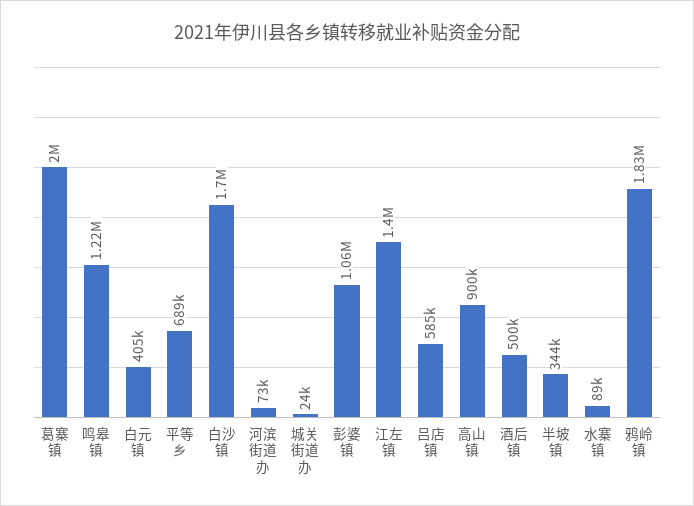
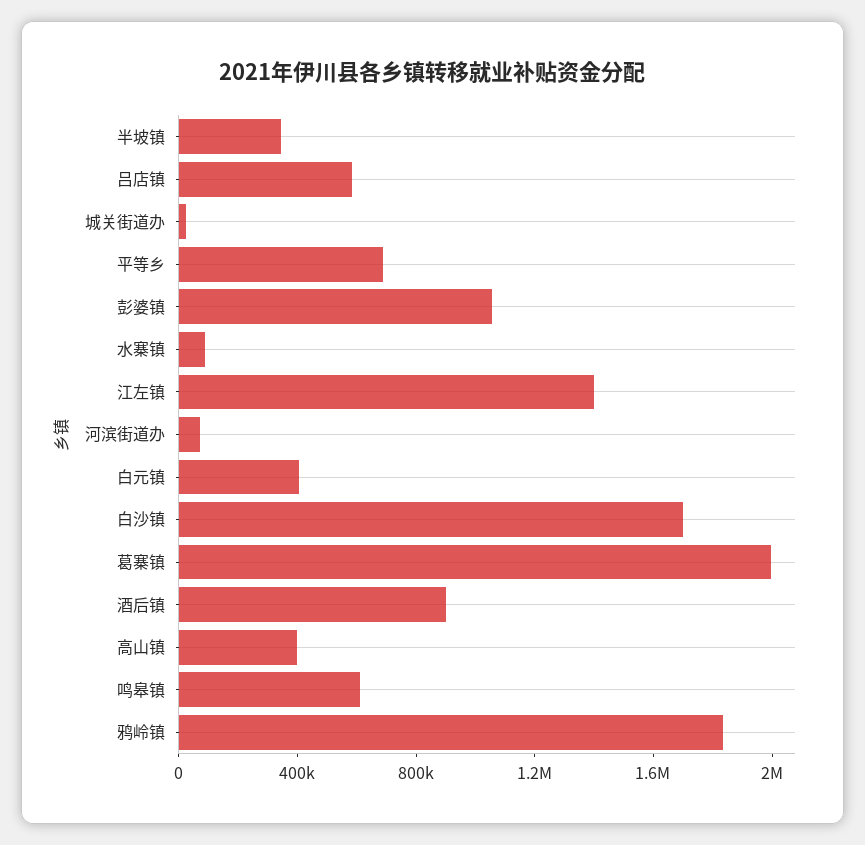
  {
    "葛寨镇": 2000000,
-   "鸣皋镇": 1220000,
+   "鸣皋镇": 600000,
    "白元镇": 405000,
    "平等乡": 689000,
    "白沙镇": 1700000,
    "河滨街道办": 73000,
    "城关街道办": 24000,
    "彭婆镇": 1060000,
    "江左镇": 1400000,
    "吕店镇": 585000,
-   "高山镇": 900000,
+   "高山镇": 400000,
-   "酒后镇": 500000,
+   "酒后镇": 900000,
    "半坡镇": 344000,
    "水寨镇": 89000,
    "鸦岭镇": 1830000
  }

